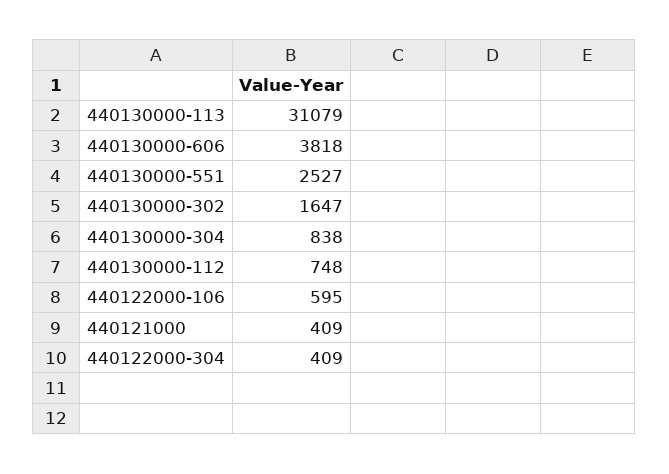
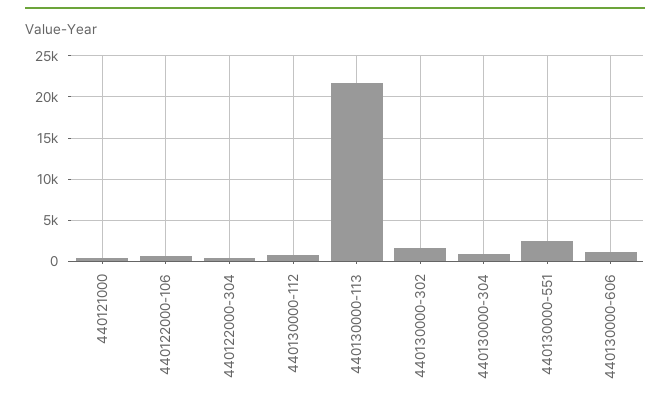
  {
-   "440130000-113": 31079,
+   "440130000-113": 22000,
-   "440130000-606": 3818,
+   "440130000-606": 1000,
    "440130000-551": 2527,
    "440130000-302": 1647,
    "440130000-304": 838,
    "440130000-112": 748,
    "440122000-106": 595,
    "440121000": 409,
    "440122000-304": 409
  }

